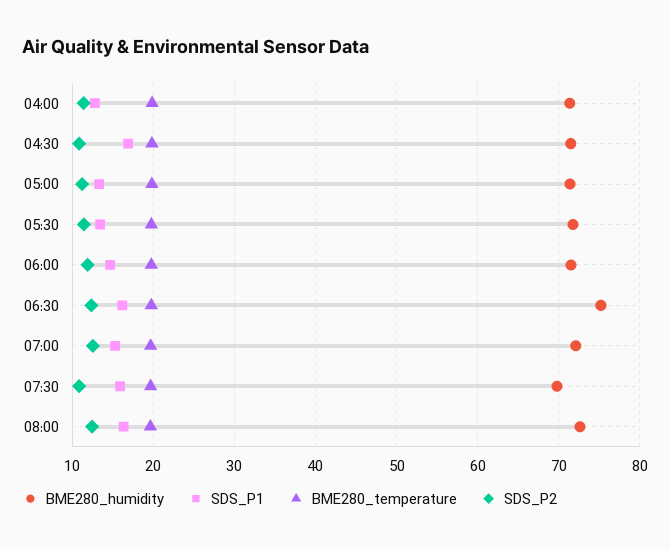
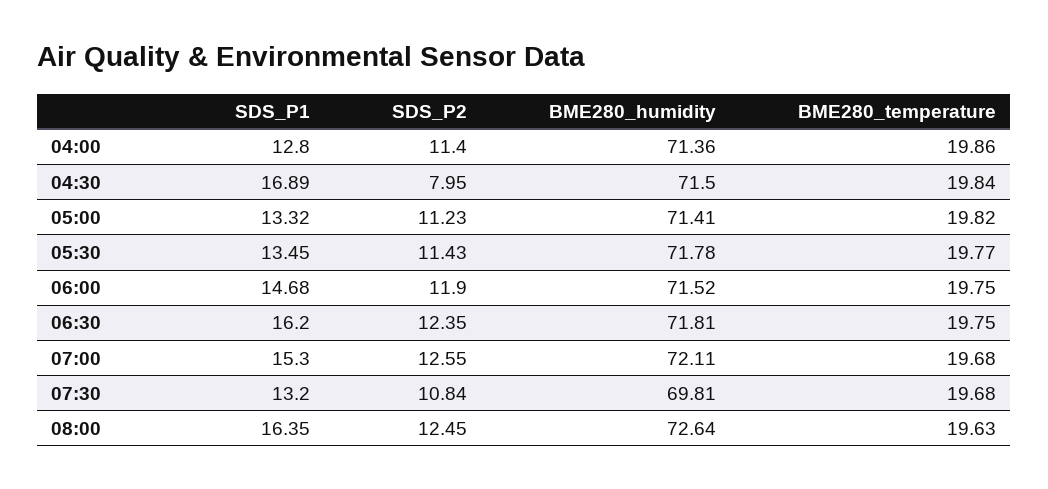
  {
    "BME280_humidity": {
      "04:00": 71.36,
      "04:30": 71.5,
      "05:00": 71.41,
      "05:30": 71.78,
      "06:00": 71.52,
-     "06:30": 75,
+     "06:30": 71.81,
      "07:00": 72.11,
      "07:30": 69.81,
      "08:00": 72.64
    },
    "SDS_P1": {
      "04:00": 12.8,
      "04:30": 16.89,
      "05:00": 13.32,
      "05:30": 13.45,
      "06:00": 14.68,
      "06:30": 16.2,
      "07:00": 15.3,
-     "07:30": 16,
+     "07:30": 13.2,
      "08:00": 16.35
    },
    "BME280_temperature": {
      "04:00": 19.86,
      "04:30": 19.84,
      "05:00": 19.82,
      "05:30": 19.77,
      "06:00": 19.75,
      "06:30": 19.75,
      "07:00": 19.68,
      "07:30": 19.68,
      "08:00": 19.63
    },
    "SDS_P2": {
      "04:00": 11.4,
-     "04:30": 11,
+     "04:30": 7.95,
      "05:00": 11.23,
      "05:30": 11.43,
      "06:00": 11.9,
      "06:30": 12.35,
      "07:00": 12.55,
      "07:30": 10.84,
      "08:00": 12.45
    }
  }

